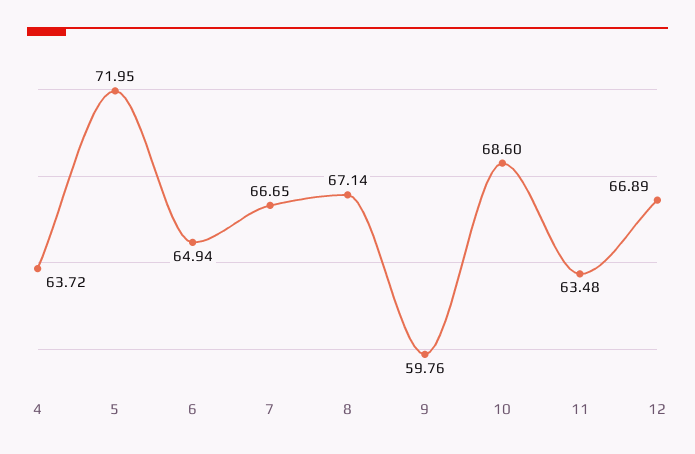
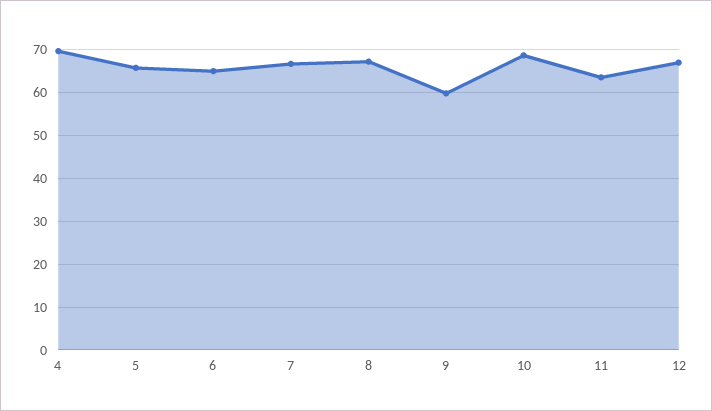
  {
-   "4": 63.72,
+   "4": 70,
-   "5": 71.95,
+   "5": 66,
    "6": 64.94,
    "7": 66.65,
    "8": 67.14,
    "9": 59.76,
    "10": 68.6,
    "11": 63.48,
    "12": 66.89
  }

